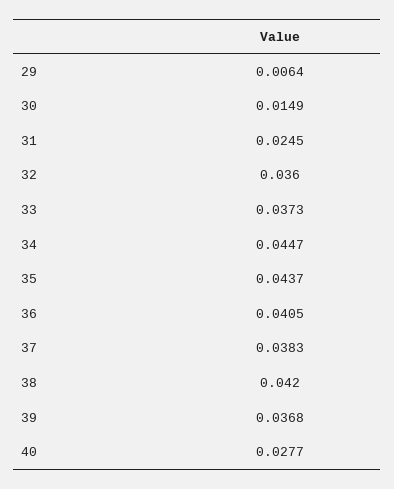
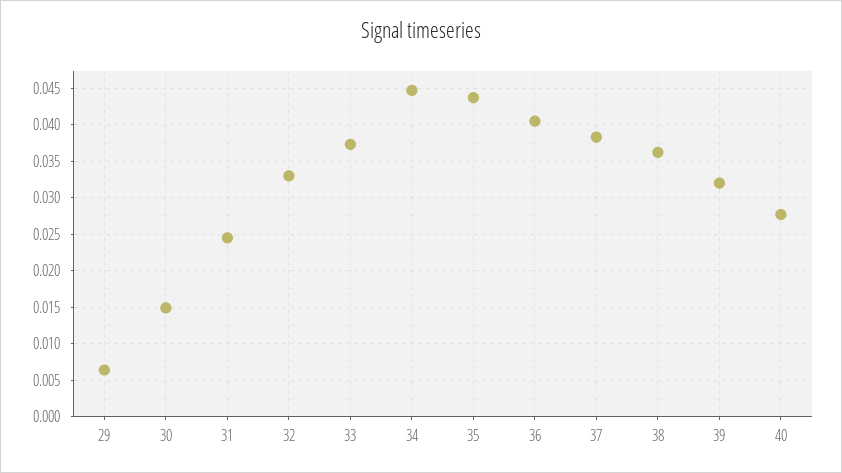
  {
    "29": 0.0064,
    "30": 0.0149,
    "31": 0.0245,
-   "32": 0.036,
+   "32": 0.033,
    "33": 0.0373,
    "34": 0.0447,
    "35": 0.0437,
    "36": 0.0405,
    "37": 0.0383,
-   "38": 0.042,
+   "38": 0.036,
-   "39": 0.0368,
+   "39": 0.032,
    "40": 0.0277
  }

